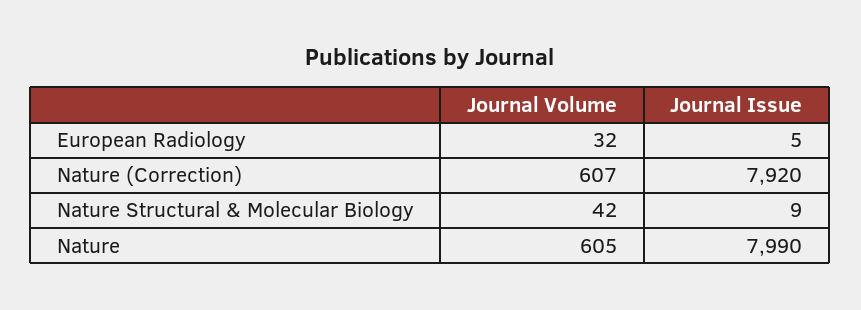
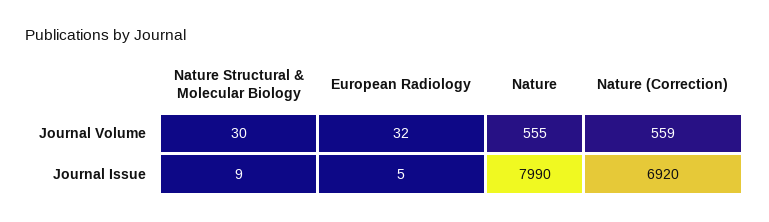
  {
    "Journal Volume": {
      "European Radiology": 32,
-     "Nature (Correction)": 607,
+     "Nature (Correction)": 559,
-     "Nature Structural & Molecular Biology": 42,
+     "Nature Structural & Molecular Biology": 30,
-     "Nature": 605
+     "Nature": 555
    },
    "Journal Issue": {
      "European Radiology": 5,
-     "Nature (Correction)": 7920,
+     "Nature (Correction)": 6920,
      "Nature Structural & Molecular Biology": 9,
      "Nature": 7990
    }
  }

